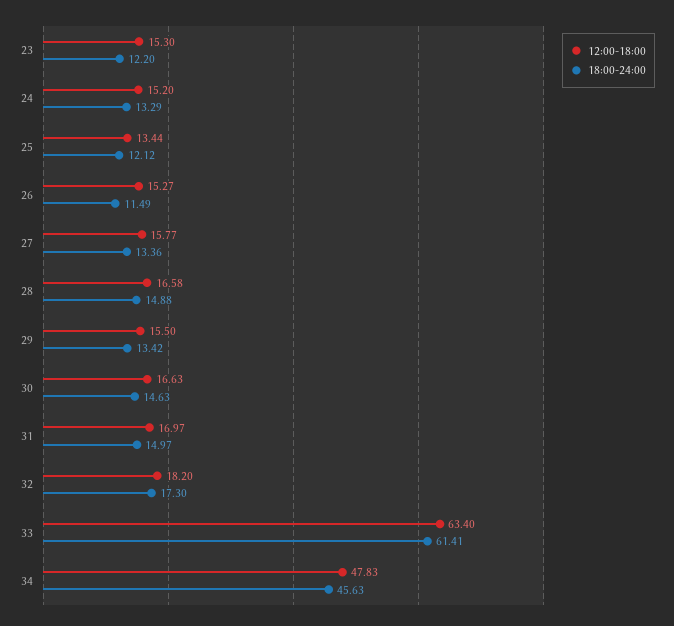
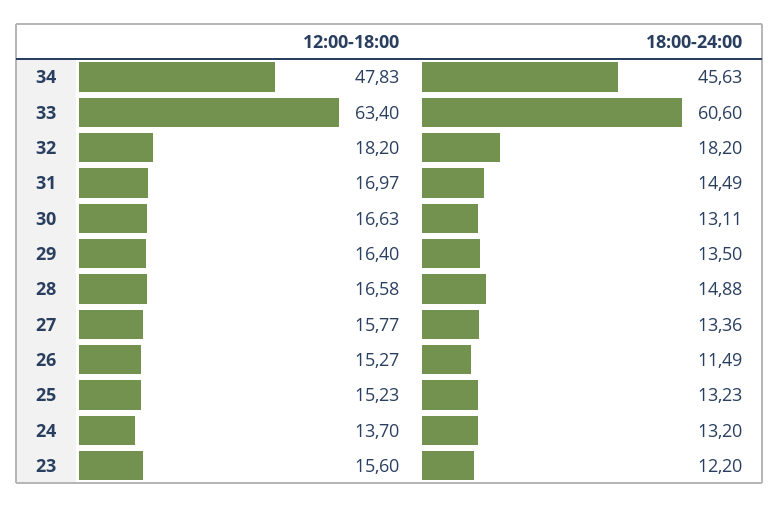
  {
    "12:00-18:00": {
-     "23": 15.3,
+     "23": 15.6,
-     "24": 15.2,
+     "24": 13.7,
-     "25": 13.44,
+     "25": 15.23,
      "26": 15.27,
      "27": 15.77,
      "28": 16.58,
-     "29": 15.5,
+     "29": 16.4,
      "30": 16.63,
      "31": 16.97,
      "32": 18.2,
      "33": 63.4,
      "34": 47.83
    },
    "18:00-24:00": {
      "23": 12.2,
-     "24": 13.29,
+     "24": 13.2,
-     "25": 12.12,
+     "25": 13.23,
      "26": 11.49,
      "27": 13.36,
      "28": 14.88,
-     "29": 13.42,
+     "29": 13.5,
-     "30": 14.63,
+     "30": 13.11,
-     "31": 14.97,
+     "31": 14.49,
-     "32": 17.3,
+     "32": 18.2,
-     "33": 61.41,
+     "33": 60.6,
      "34": 45.63
    }
  }

